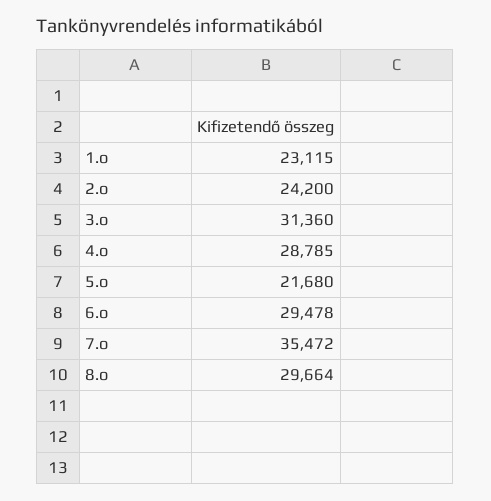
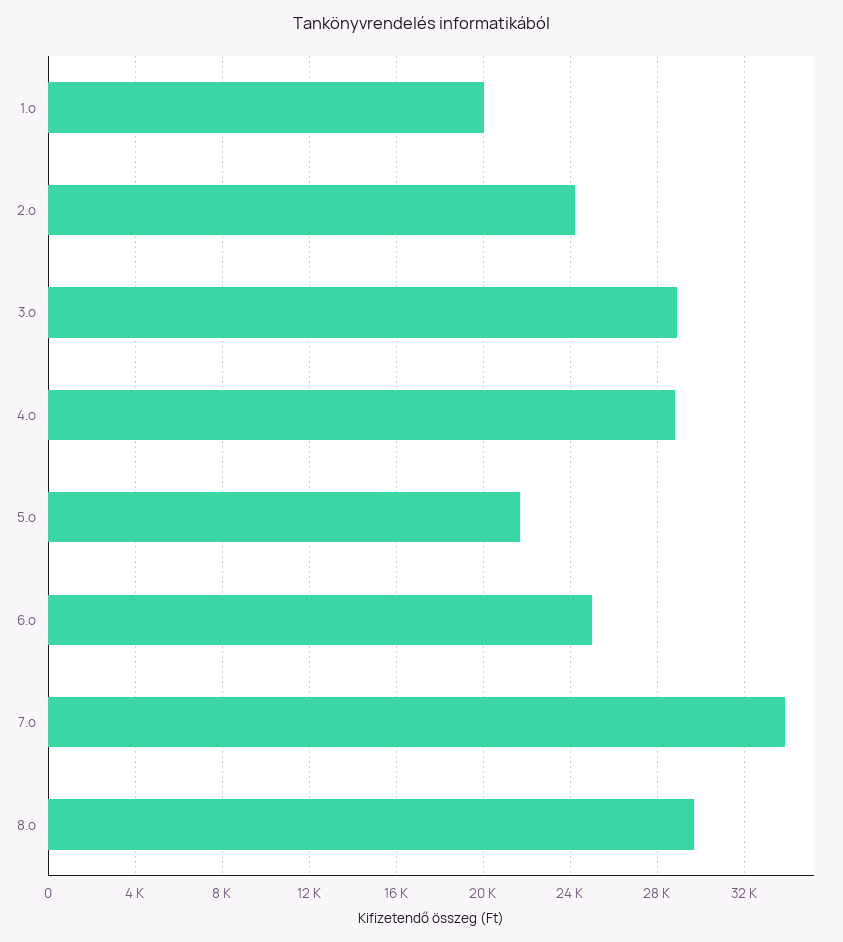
  {
-   "1.o": 23115,
+   "1.o": 20000,
    "2.o": 24200,
-   "3.o": 31360,
+   "3.o": 29000,
    "4.o": 28785,
    "5.o": 21680,
-   "6.o": 29478,
+   "6.o": 25000,
-   "7.o": 35472,
+   "7.o": 34000,
    "8.o": 29664
  }

